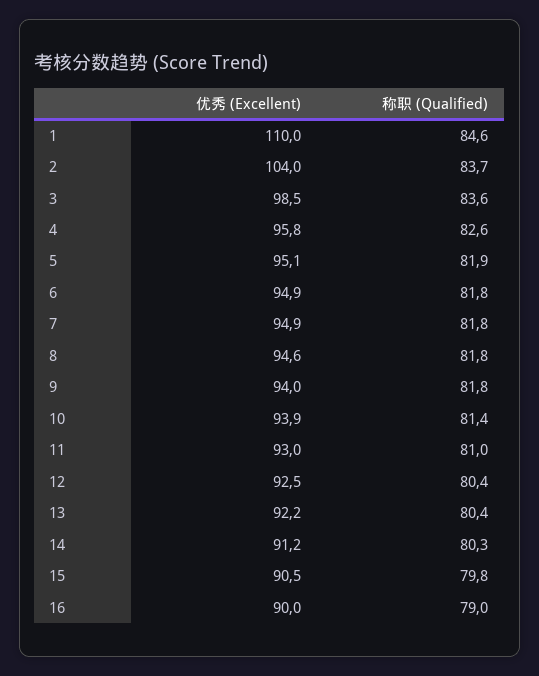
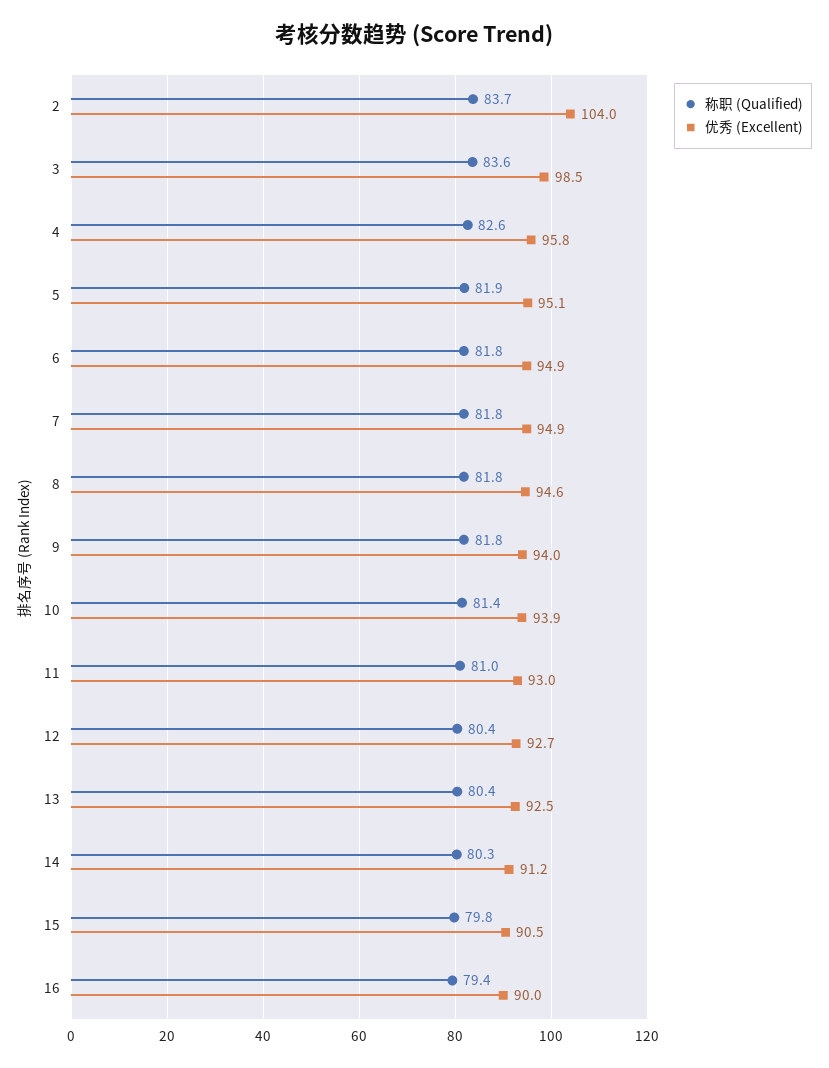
  {
    "优秀 (Excellent)": {
-     "1": 110,
      "2": 104,
      "3": 98.5,
      "4": 95.8,
      "5": 95.1,
      "6": 94.9,
      "7": 94.9,
      "8": 94.6,
      "9": 94,
      "10": 93.9,
      "11": 93,
-     "12": 92.5,
+     "12": 92.7,
-     "13": 92.2,
+     "13": 92.5,
      "14": 91.2,
      "15": 90.5,
      "16": 90
    },
    "称职 (Qualified)": {
-     "1": 84.6,
      "2": 83.7,
      "3": 83.6,
      "4": 82.6,
      "5": 81.9,
      "6": 81.8,
      "7": 81.8,
      "8": 81.8,
      "9": 81.8,
      "10": 81.4,
      "11": 81,
      "12": 80.4,
      "13": 80.4,
      "14": 80.3,
      "15": 79.8,
-     "16": 79
+     "16": 79.4
    }
  }

